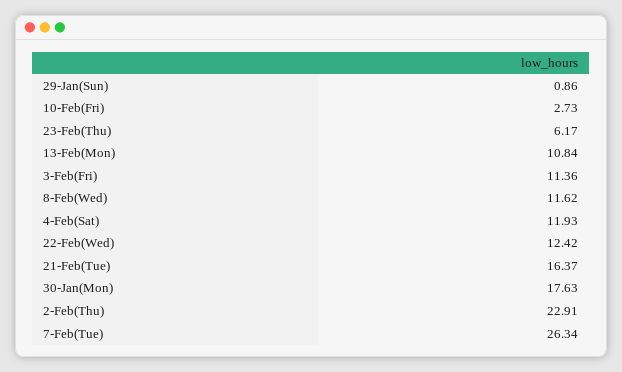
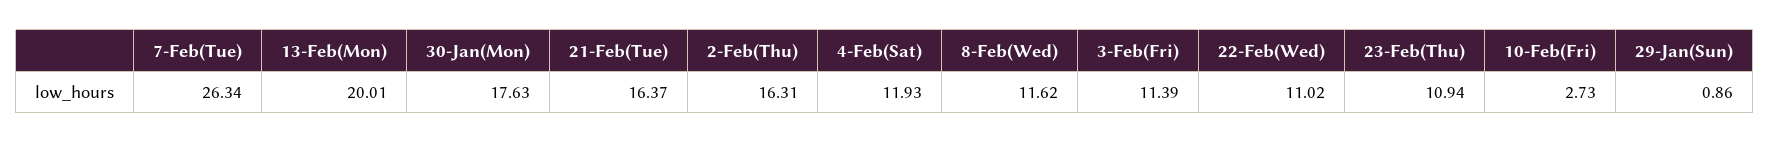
  {
    "29-Jan(Sun)": 0.86,
    "10-Feb(Fri)": 2.73,
-   "23-Feb(Thu)": 6.17,
+   "23-Feb(Thu)": 10.94,
-   "13-Feb(Mon)": 10.84,
+   "13-Feb(Mon)": 20.01,
-   "3-Feb(Fri)": 11.36,
+   "3-Feb(Fri)": 11.39,
    "8-Feb(Wed)": 11.62,
    "4-Feb(Sat)": 11.93,
-   "22-Feb(Wed)": 12.42,
+   "22-Feb(Wed)": 11.02,
    "21-Feb(Tue)": 16.37,
    "30-Jan(Mon)": 17.63,
-   "2-Feb(Thu)": 22.91,
+   "2-Feb(Thu)": 16.31,
    "7-Feb(Tue)": 26.34
  }

